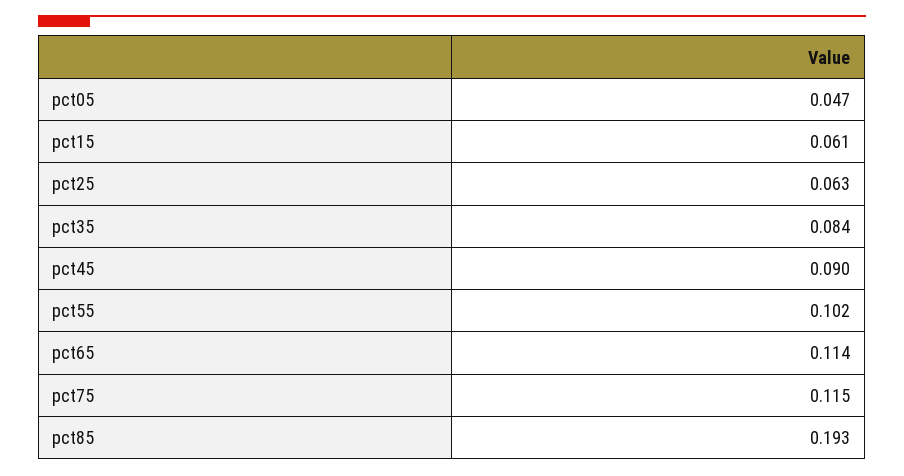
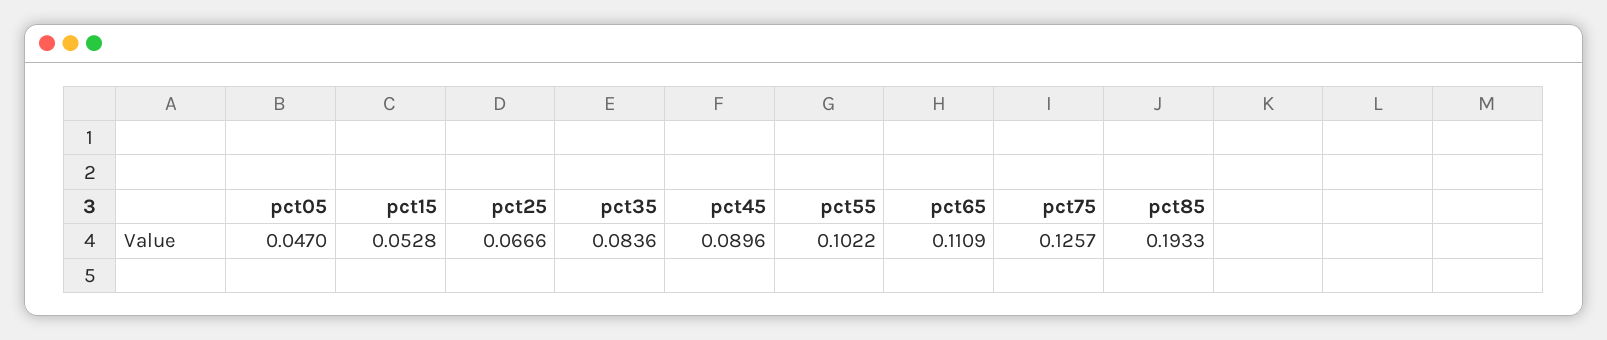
  {
    "pct05": 0.047,
-   "pct15": 0.061,
+   "pct15": 0.0528,
-   "pct25": 0.063,
+   "pct25": 0.0666,
    "pct35": 0.0836,
    "pct45": 0.0896,
    "pct55": 0.1022,
-   "pct65": 0.114,
+   "pct65": 0.1109,
-   "pct75": 0.115,
+   "pct75": 0.1257,
    "pct85": 0.1933
  }

